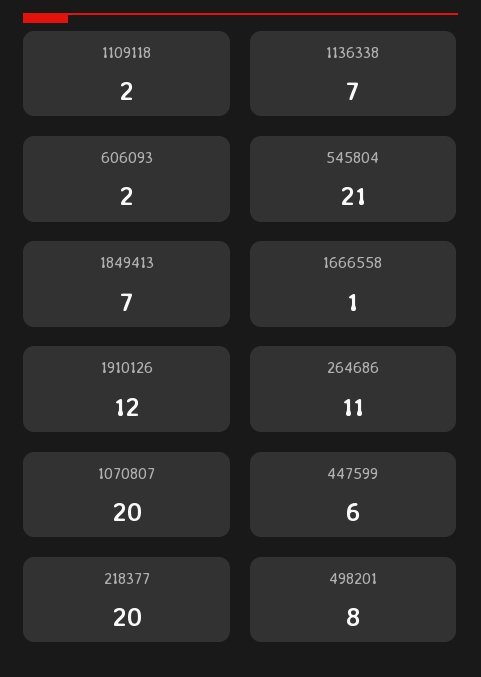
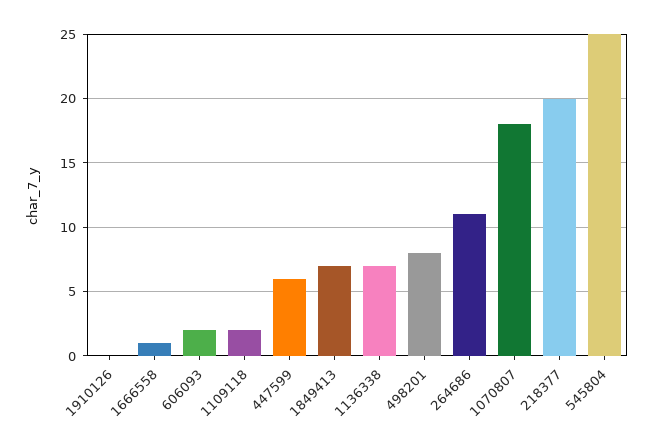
  {
    "1109118": 2,
    "1136338": 7,
    "606093": 2,
-   "545804": 21,
+   "545804": 25,
    "1849413": 7,
    "1666558": 1,
-   "1910126": 12,
+   "1910126": 0,
    "264686": 11,
-   "1070807": 20,
+   "1070807": 18,
    "447599": 6,
    "218377": 20,
    "498201": 8
  }

